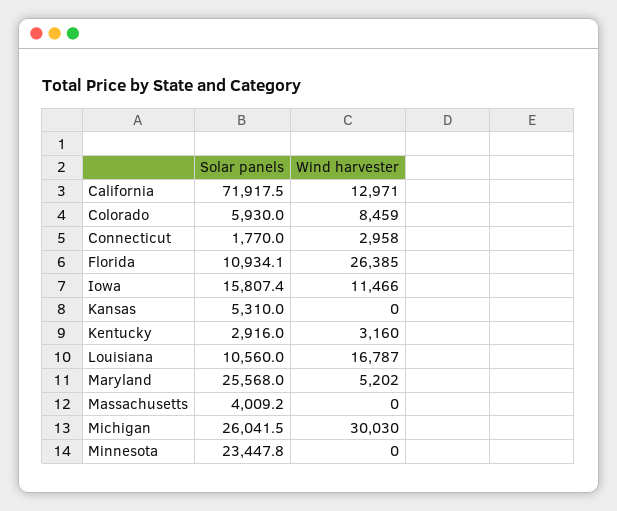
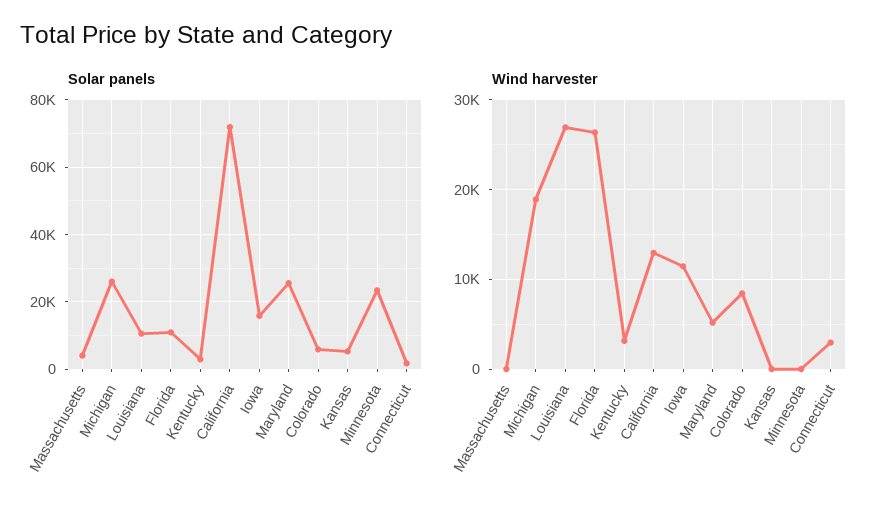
  {
    "Solar panels": {
      "California": 71917.5,
      "Colorado": 5930,
      "Connecticut": 1770,
      "Florida": 10934.1,
      "Iowa": 15807.4,
      "Kansas": 5310,
      "Kentucky": 2916,
      "Louisiana": 10560,
      "Maryland": 25568,
      "Massachusetts": 4009.2,
      "Michigan": 26041.5,
      "Minnesota": 23447.8
    },
    "Wind harvester": {
      "California": 12971,
      "Colorado": 8459,
      "Connecticut": 2958,
      "Florida": 26385,
      "Iowa": 11466,
      "Kansas": 0,
      "Kentucky": 3160,
-     "Louisiana": 16787,
+     "Louisiana": 27000,
      "Maryland": 5202,
      "Massachusetts": 0,
-     "Michigan": 30030,
+     "Michigan": 19000,
      "Minnesota": 0
    }
  }

